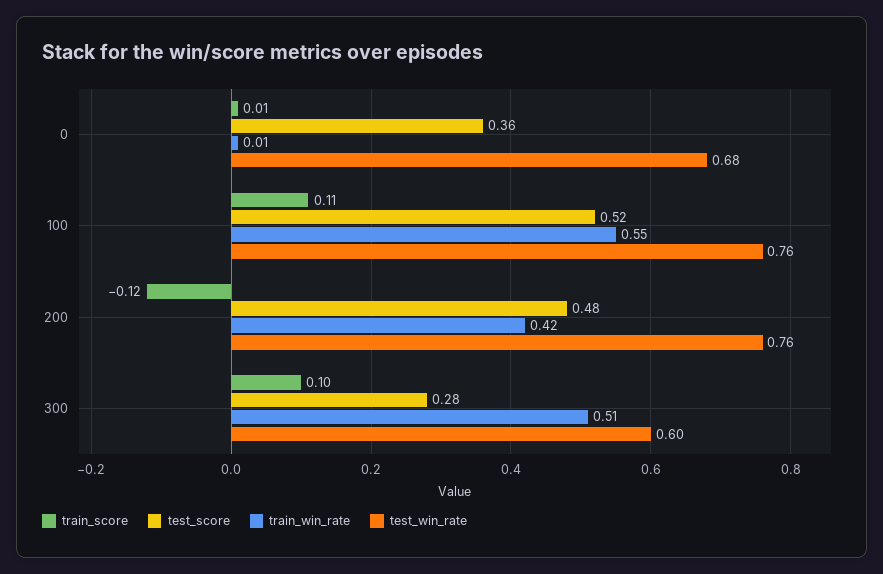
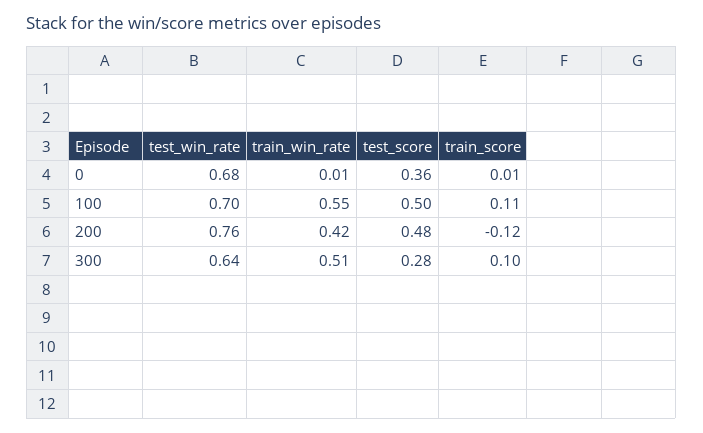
  {
    "train_score": {
      "0": 0.01,
      "100": 0.11,
      "200": -0.12,
      "300": 0.1
    },
    "test_score": {
      "0": 0.36,
-     "100": 0.52,
+     "100": 0.5,
      "200": 0.48,
      "300": 0.28
    },
    "train_win_rate": {
      "0": 0.01,
      "100": 0.55,
      "200": 0.42,
      "300": 0.51
    },
    "test_win_rate": {
      "0": 0.68,
-     "100": 0.76,
+     "100": 0.7,
      "200": 0.76,
-     "300": 0.6
+     "300": 0.64
    }
  }

